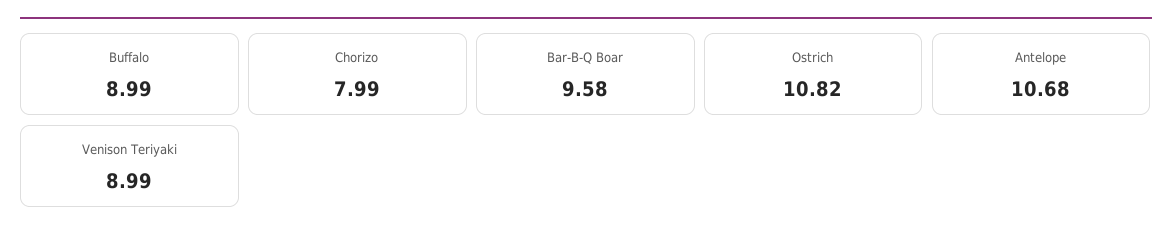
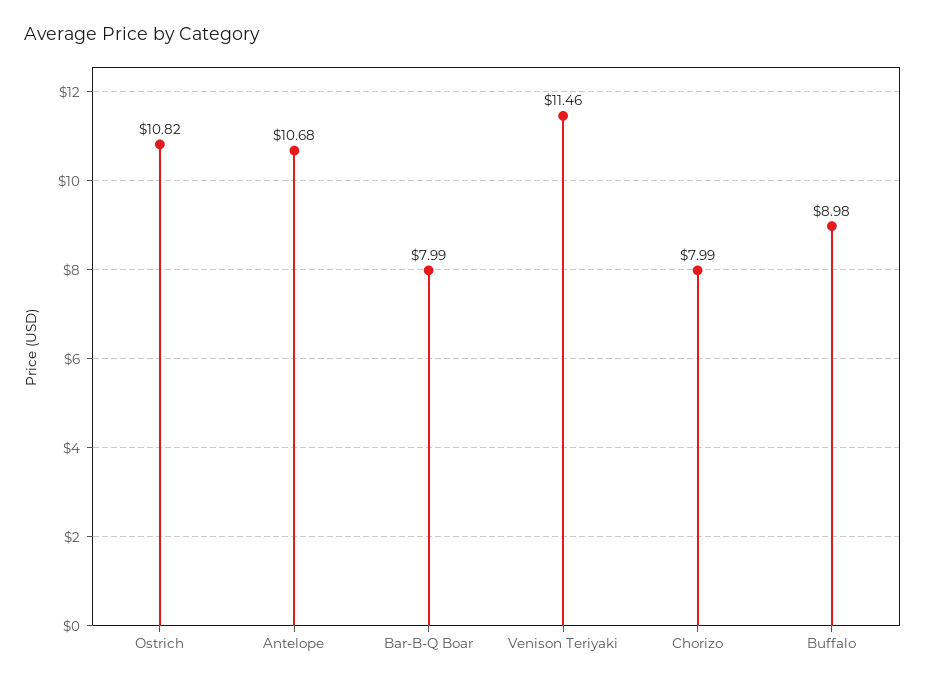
  {
-   "Buffalo": 8.99,
+   "Buffalo": 8.98,
    "Chorizo": 7.99,
-   "Bar-B-Q Boar": 9.58,
+   "Bar-B-Q Boar": 7.99,
    "Ostrich": 10.82,
    "Antelope": 10.68,
-   "Venison Teriyaki": 8.99
+   "Venison Teriyaki": 11.46
  }

